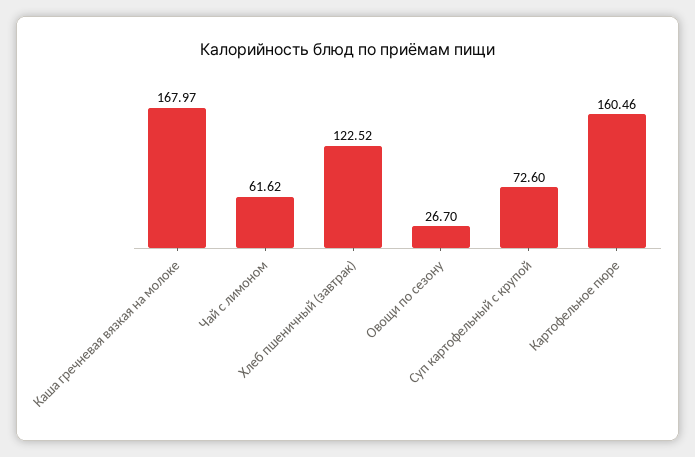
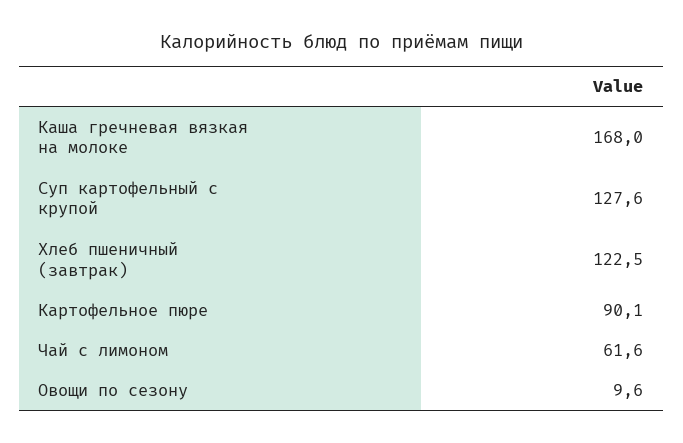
  {
    "Каша гречневая вязкая на молоке": 167.97,
    "Чай с лимоном": 61.62,
    "Хлеб пшеничный (завтрак)": 122.52,
-   "Овощи по сезону": 26.7,
+   "Овощи по сезону": 9.6,
-   "Суп картофельный с крупой": 72.6,
+   "Суп картофельный с крупой": 127.6,
-   "Картофельное пюре": 160.46
+   "Картофельное пюре": 90.1
  }

